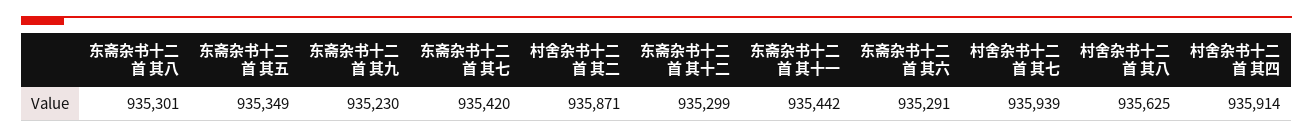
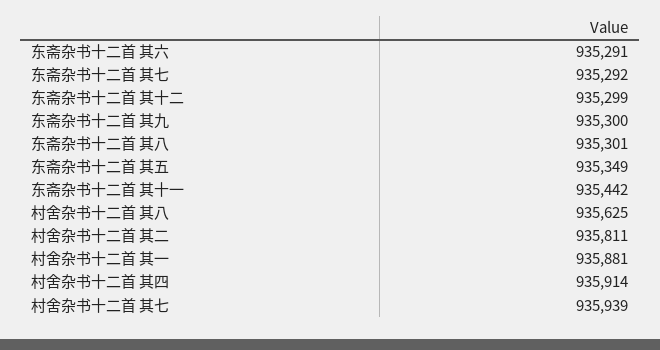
  {
    "东斋杂书十二首 其八": 935301,
    "东斋杂书十二首 其五": 935349,
-   "东斋杂书十二首 其九": 935230,
+   "东斋杂书十二首 其九": 935300,
-   "东斋杂书十二首 其七": 935420,
+   "东斋杂书十二首 其七": 935292,
-   "村舍杂书十二首 其二": 935871,
+   "村舍杂书十二首 其二": 935811,
    "东斋杂书十二首 其十二": 935299,
    "东斋杂书十二首 其十一": 935442,
    "东斋杂书十二首 其六": 935291,
    "村舍杂书十二首 其七": 935939,
    "村舍杂书十二首 其八": 935625,
-   "村舍杂书十二首 其四": 935914
+   "村舍杂书十二首 其四": 935914,
+   "村舍杂书十二首 其一": 935881
  }

